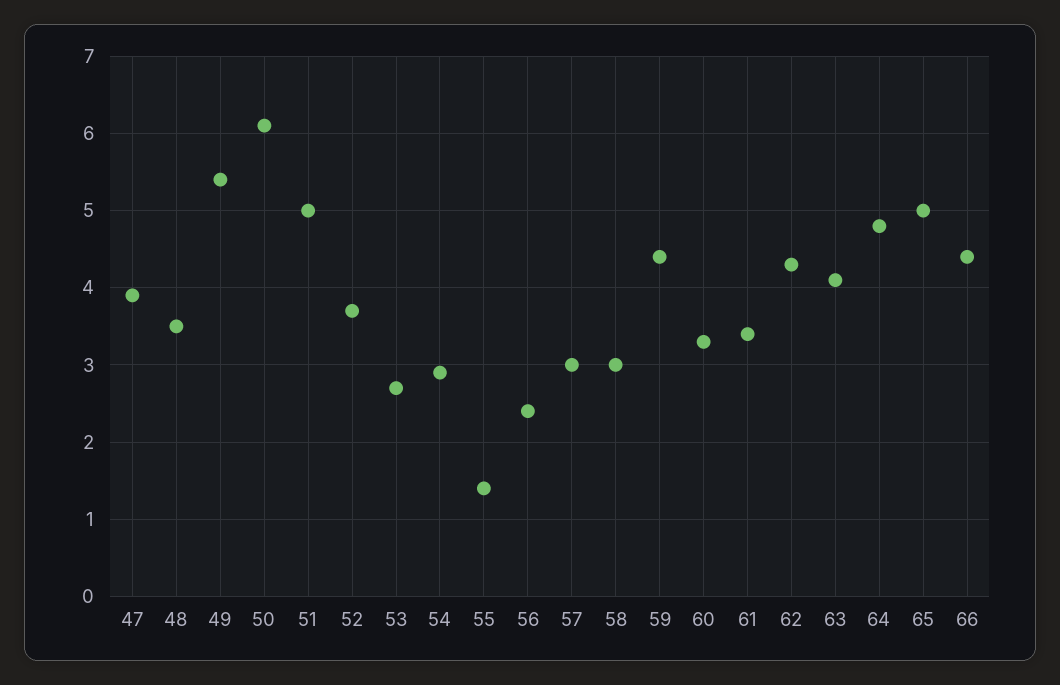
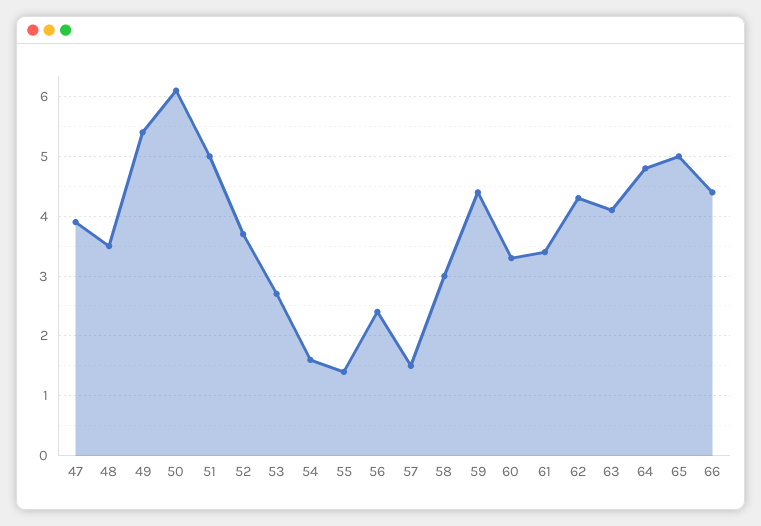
  {
    "47": 3.9,
    "48": 3.5,
    "49": 5.4,
    "50": 6.1,
    "51": 5,
    "52": 3.7,
    "53": 2.7,
-   "54": 2.9,
+   "54": 1.5,
    "55": 1.4,
    "56": 2.4,
-   "57": 3,
+   "57": 1.5,
    "58": 3,
    "59": 4.4,
    "60": 3.3,
    "61": 3.4,
    "62": 4.3,
    "63": 4.1,
    "64": 4.8,
    "65": 5,
    "66": 4.4
  }

